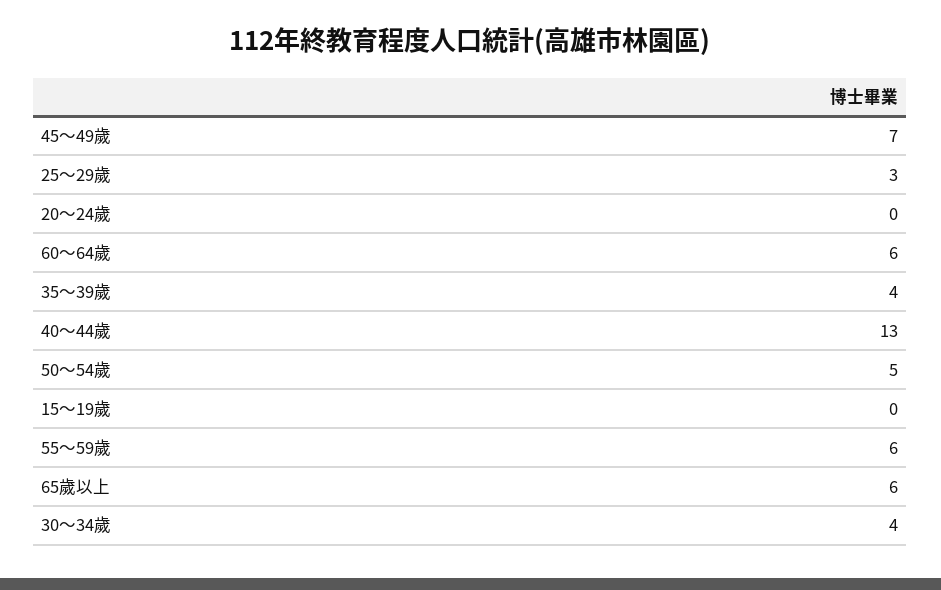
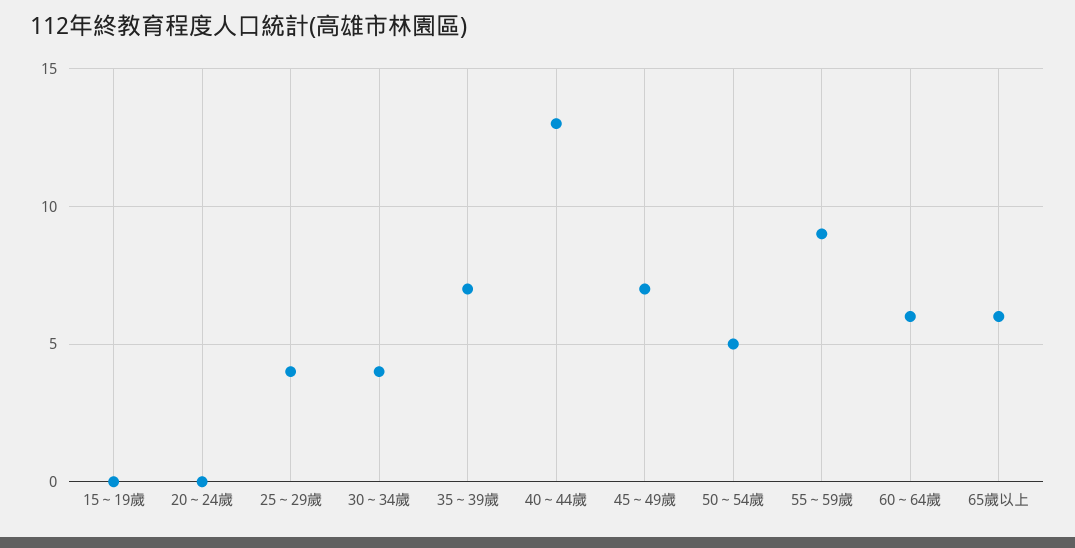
  {
    "45～49歲": 7,
-   "25～29歲": 3,
+   "25～29歲": 4,
    "20～24歲": 0,
    "60～64歲": 6,
-   "35～39歲": 4,
+   "35～39歲": 7,
    "40～44歲": 13,
    "50～54歲": 5,
    "15～19歲": 0,
-   "55～59歲": 6,
+   "55～59歲": 9,
    "65歲以上": 6,
    "30～34歲": 4
  }

